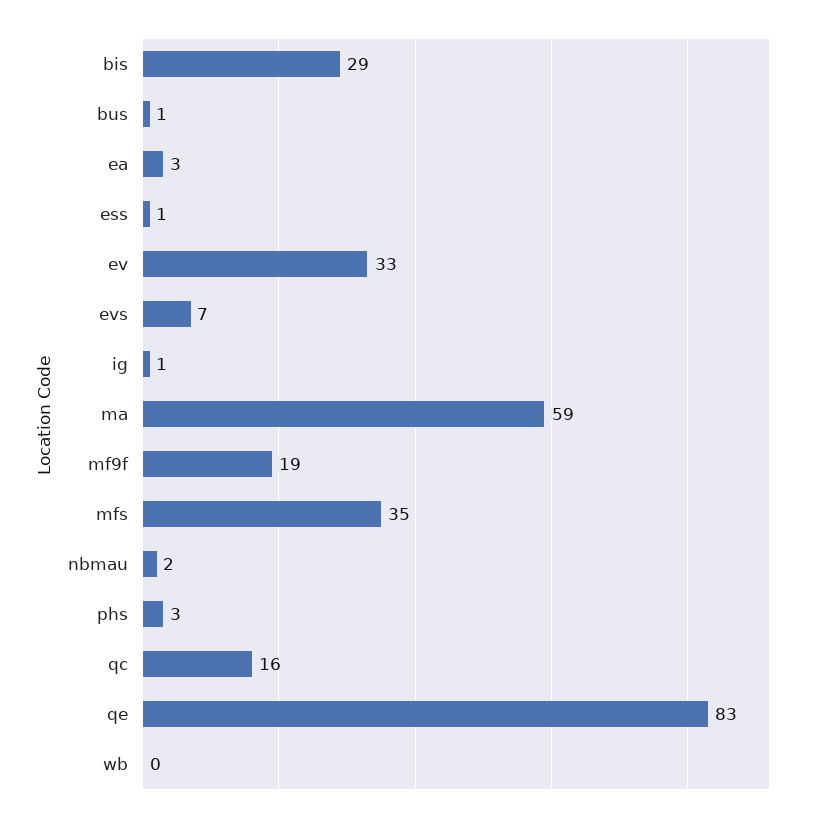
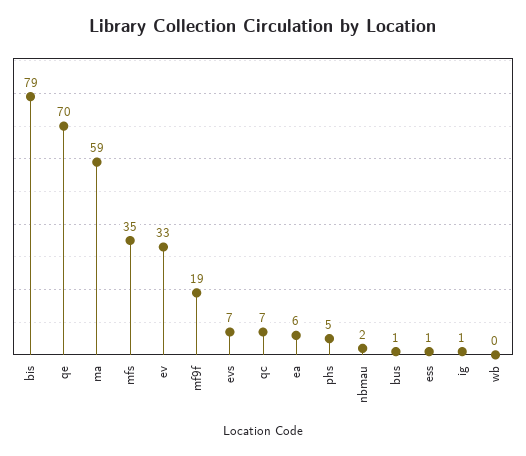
  {
-   "bis": 29,
+   "bis": 79,
    "bus": 1,
-   "ea": 3,
+   "ea": 6,
    "ess": 1,
    "ev": 33,
    "evs": 7,
    "ig": 1,
    "ma": 59,
    "mf9f": 19,
    "mfs": 35,
    "nbmau": 2,
-   "phs": 3,
+   "phs": 5,
-   "qc": 16,
+   "qc": 7,
-   "qe": 83,
+   "qe": 70,
    "wb": 0
  }

